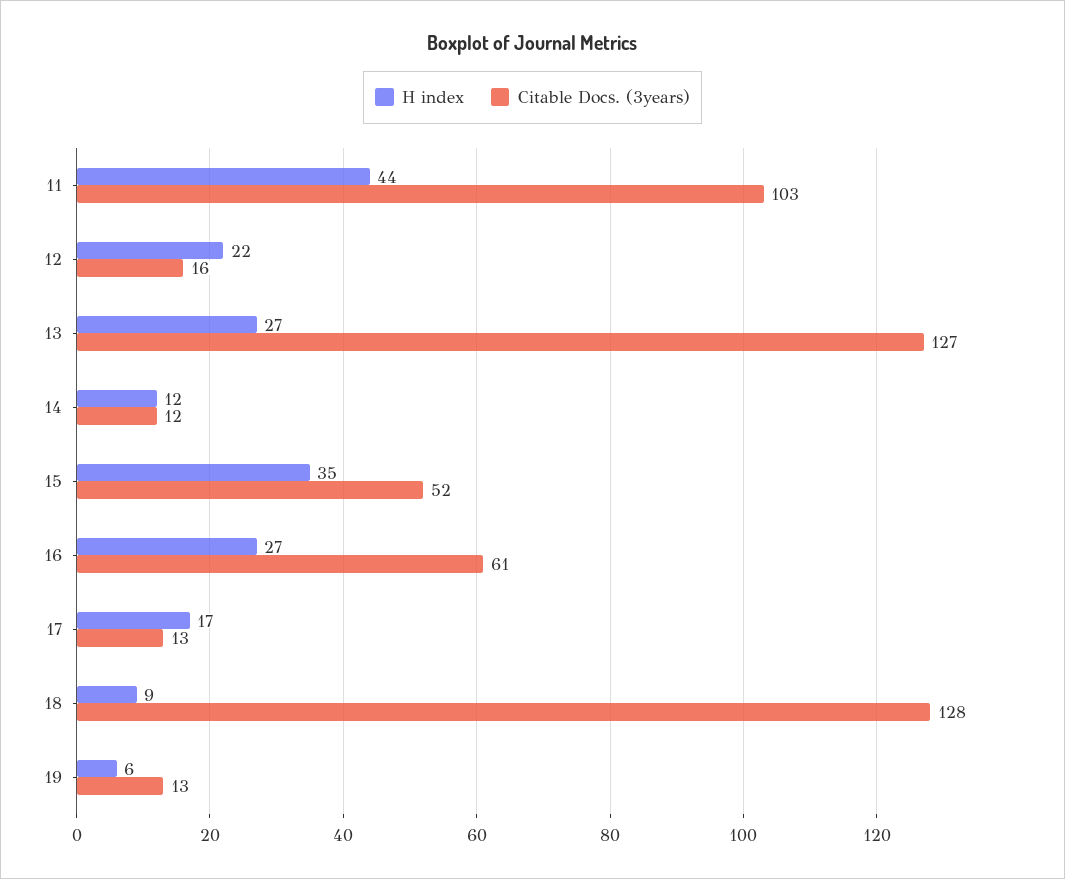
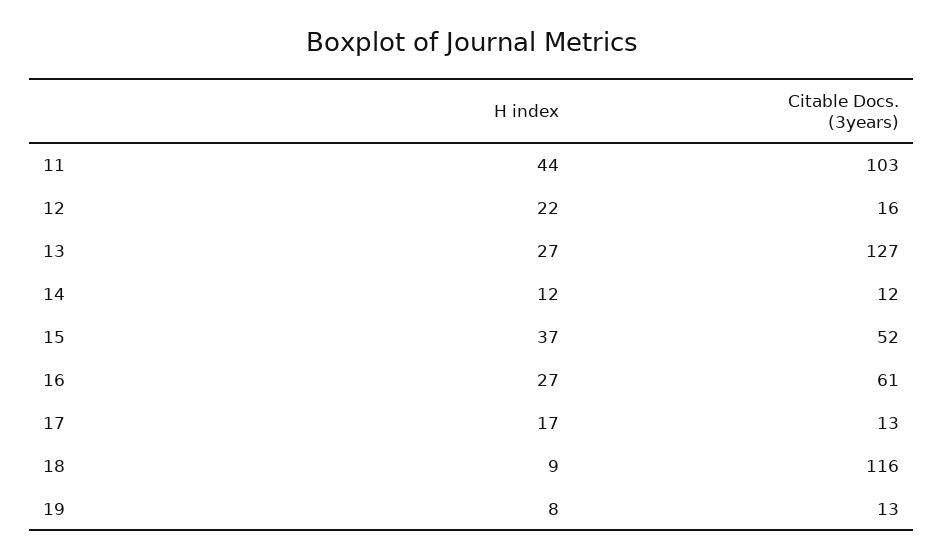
  {
    "H index": {
      "11": 44,
      "12": 22,
      "13": 27,
      "14": 12,
-     "15": 35,
+     "15": 37,
      "16": 27,
      "17": 17,
      "18": 9,
-     "19": 6
+     "19": 8
    },
    "Citable Docs. (3years)": {
      "11": 103,
      "12": 16,
      "13": 127,
      "14": 12,
      "15": 52,
      "16": 61,
      "17": 13,
-     "18": 128,
+     "18": 116,
      "19": 13
    }
  }

